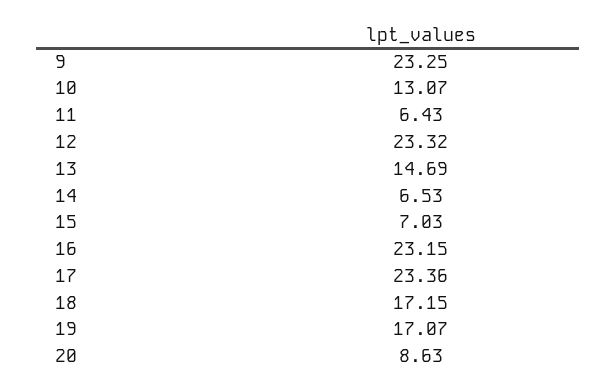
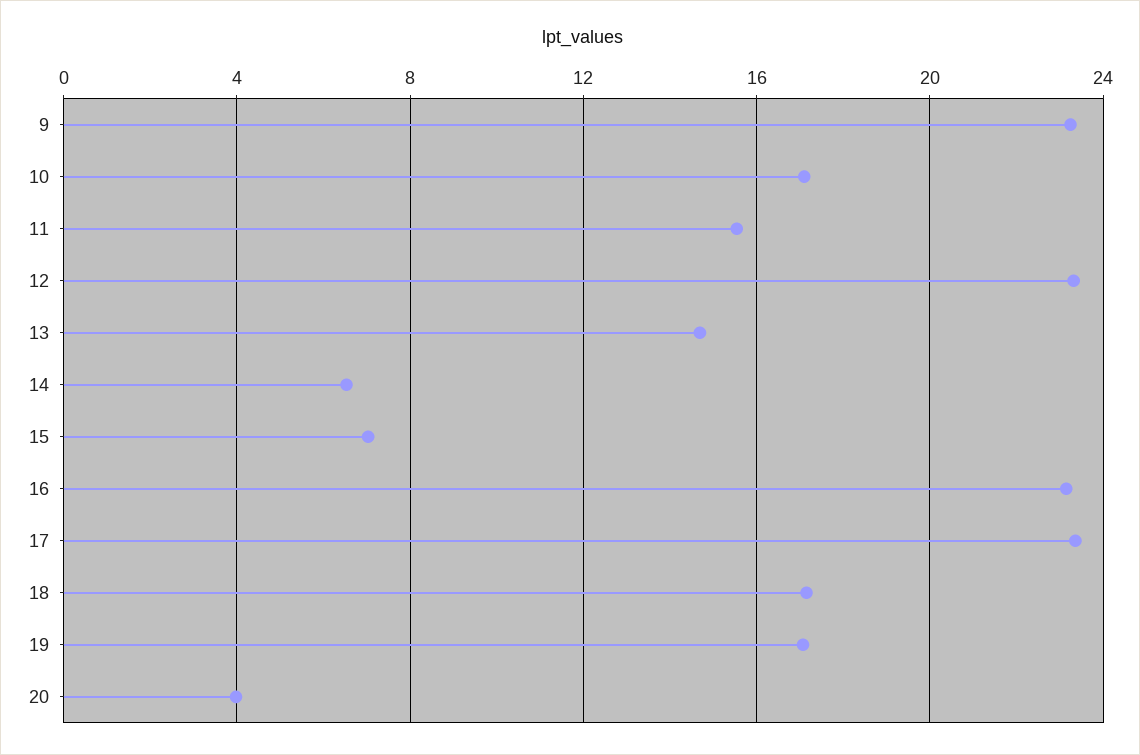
  {
    "9": 23.25,
-   "10": 13.07,
+   "10": 17,
-   "11": 6.43,
+   "11": 15.5,
    "12": 23.32,
    "13": 14.69,
    "14": 6.53,
    "15": 7.03,
    "16": 23.15,
    "17": 23.36,
    "18": 17.15,
    "19": 17.07,
-   "20": 8.63
+   "20": 4
  }

